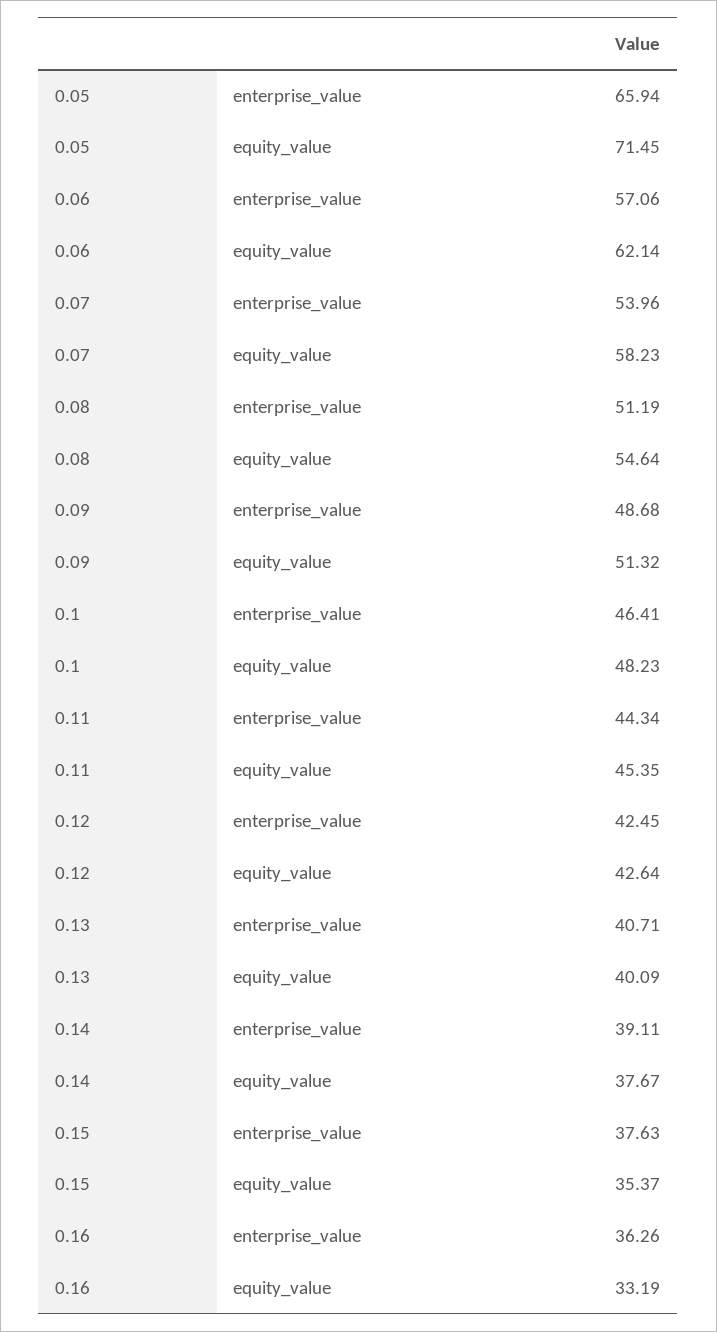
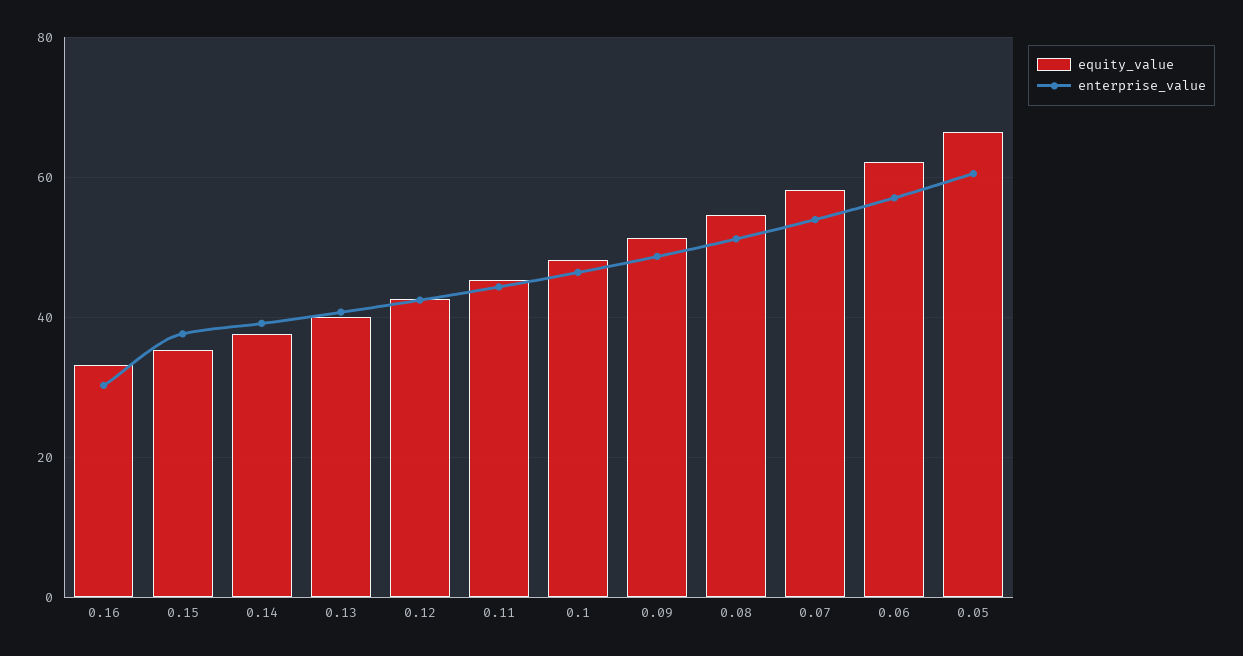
  {
    "enterprise_value": {
-     "0.05": 65.94,
+     "0.05": 60,
      "0.06": 57.06,
      "0.07": 53.96,
      "0.08": 51.19,
      "0.09": 48.68,
      "0.1": 46.41,
      "0.11": 44.34,
      "0.12": 42.45,
      "0.13": 40.71,
      "0.14": 39.11,
      "0.15": 37.63,
-     "0.16": 36.26
+     "0.16": 30
    },
    "equity_value": {
-     "0.05": 71.45,
+     "0.05": 66,
      "0.06": 62.14,
      "0.07": 58.23,
      "0.08": 54.64,
      "0.09": 51.32,
      "0.1": 48.23,
      "0.11": 45.35,
      "0.12": 42.64,
      "0.13": 40.09,
      "0.14": 37.67,
      "0.15": 35.37,
      "0.16": 33.19
    }
  }

